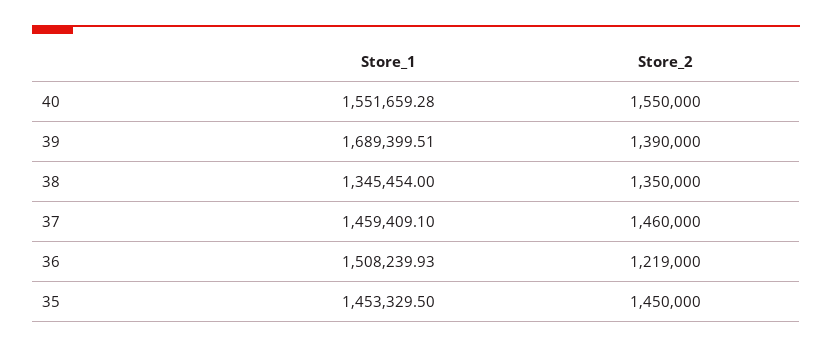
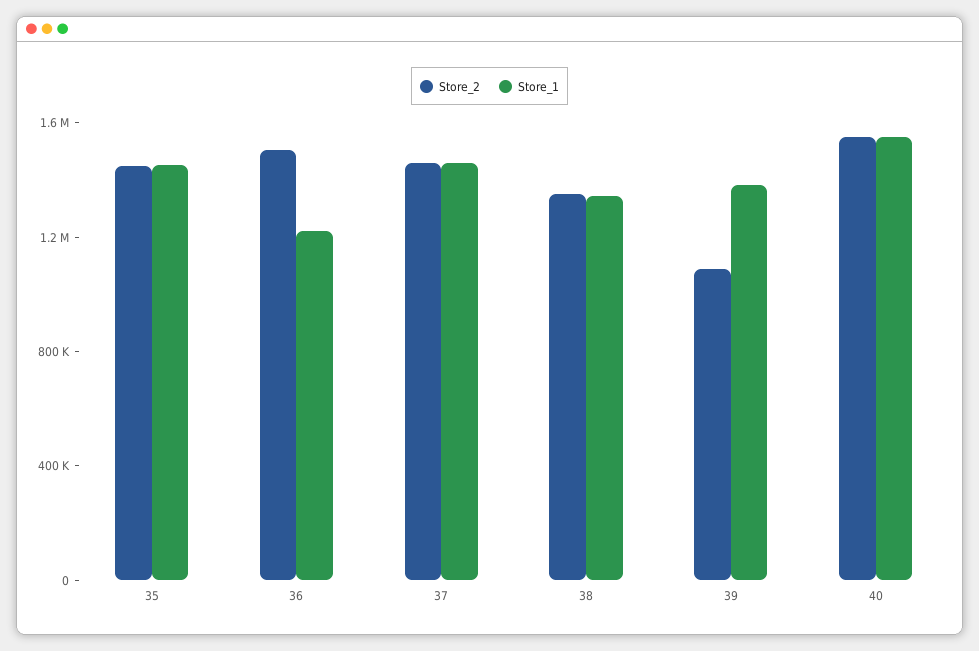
  {
    "Store_1": {
      "40": 1551659.28,
-     "39": 1689399.51,
+     "39": 1400000,
      "38": 1345454,
      "37": 1459409.1,
-     "36": 1508239.93,
+     "36": 1200000,
      "35": 1453329.5
    },
    "Store_2": {
      "40": 1550000,
-     "39": 1390000,
+     "39": 1100000,
      "38": 1350000,
      "37": 1460000,
-     "36": 1219000,
+     "36": 1500000,
      "35": 1450000
    }
  }

